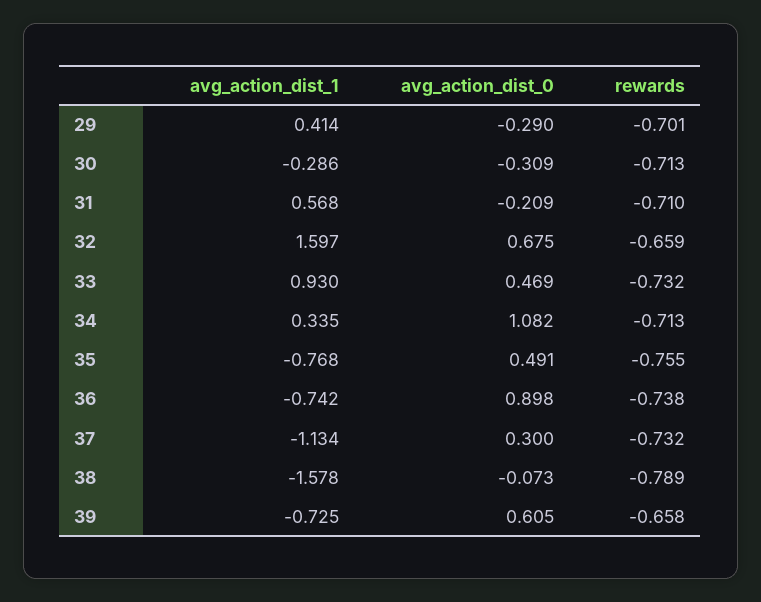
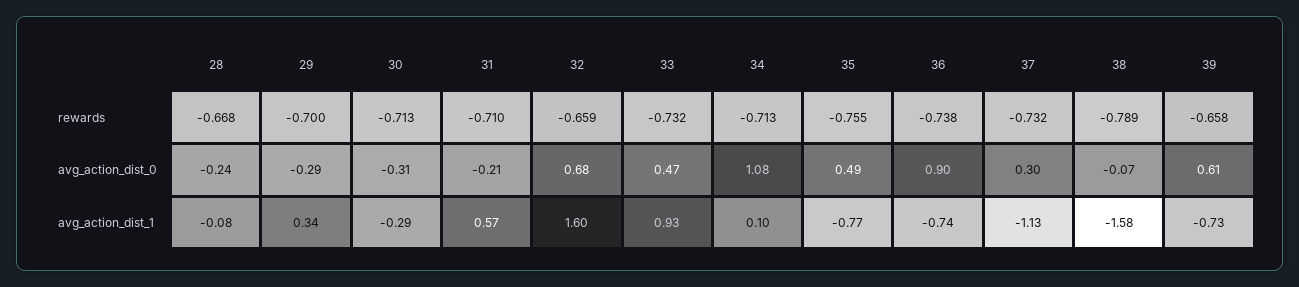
  {
    "avg_action_dist_1": {
-     "29": 0.414,
+     "29": 0.34,
      "30": -0.286,
      "31": 0.568,
      "32": 1.597,
      "33": 0.93,
-     "34": 0.335,
+     "34": 0.1,
      "35": -0.768,
      "36": -0.742,
      "37": -1.134,
      "38": -1.578,
-     "39": -0.725
+     "39": -0.725,
+     "28": -0.08
    },
    "avg_action_dist_0": {
      "29": -0.29,
      "30": -0.309,
      "31": -0.209,
      "32": 0.675,
      "33": 0.469,
      "34": 1.082,
      "35": 0.491,
      "36": 0.898,
      "37": 0.3,
      "38": -0.073,
-     "39": 0.605
+     "39": 0.605,
+     "28": -0.24
    },
    "rewards": {
-     "29": -0.701,
+     "29": -0.7,
      "30": -0.713,
      "31": -0.71,
      "32": -0.659,
      "33": -0.732,
      "34": -0.713,
      "35": -0.755,
      "36": -0.738,
      "37": -0.732,
      "38": -0.789,
-     "39": -0.658
+     "39": -0.658,
+     "28": -0.668
    }
  }

